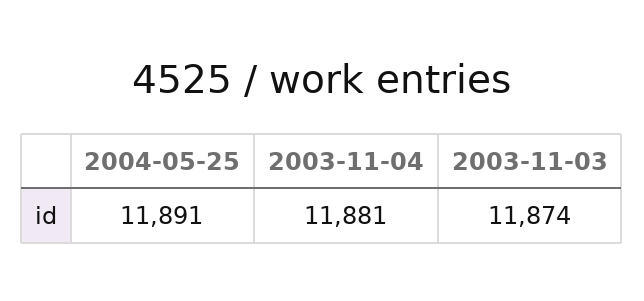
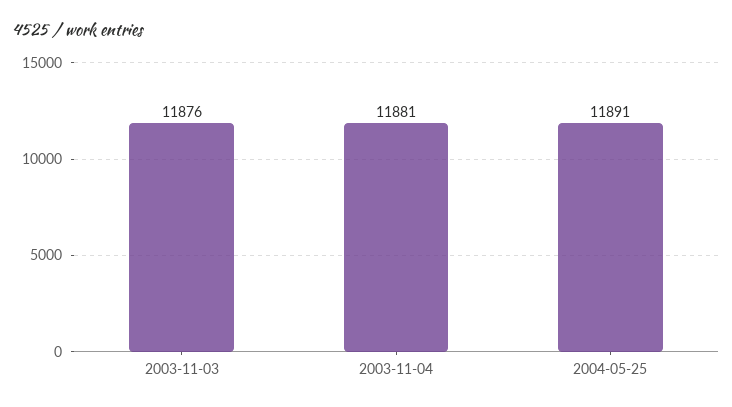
  {
    "2004-05-25": 11891,
    "2003-11-04": 11881,
-   "2003-11-03": 11874
+   "2003-11-03": 11876
  }

